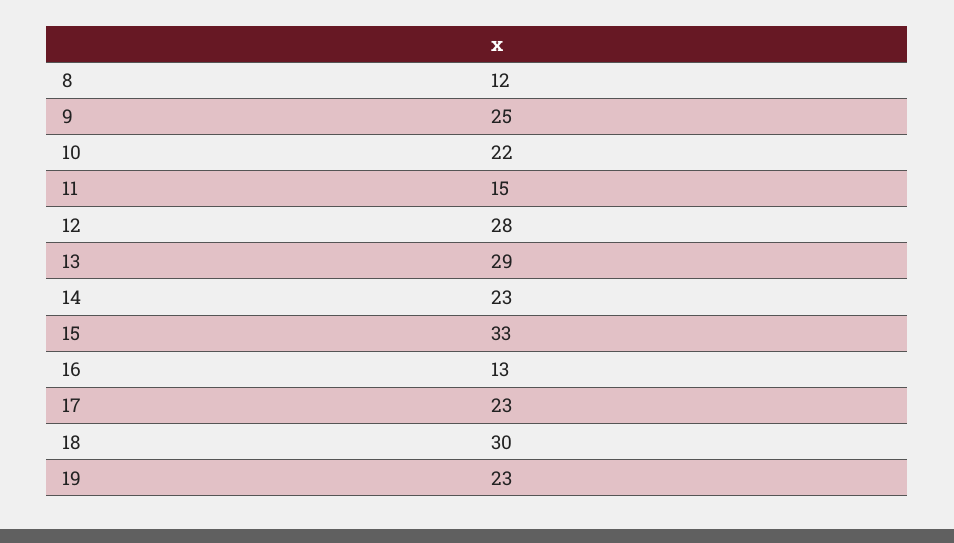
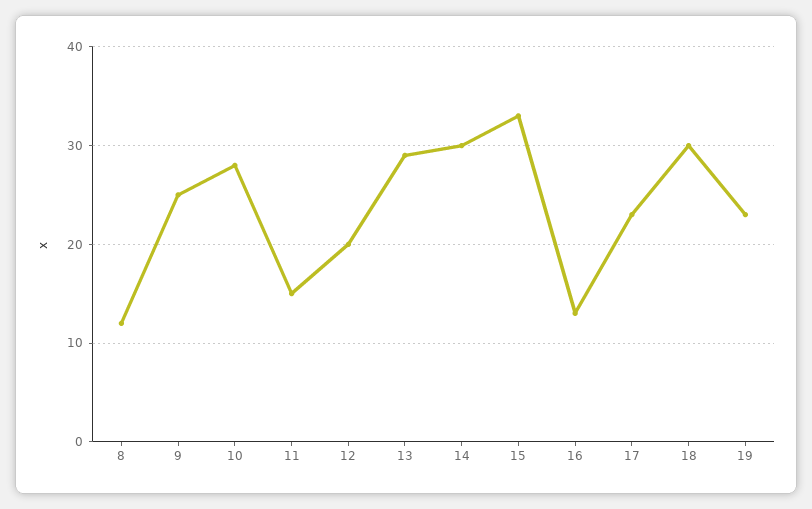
  {
    "8": 12,
    "9": 25,
-   "10": 22,
+   "10": 28,
    "11": 15,
-   "12": 28,
+   "12": 20,
    "13": 29,
-   "14": 23,
+   "14": 30,
    "15": 33,
    "16": 13,
    "17": 23,
    "18": 30,
    "19": 23
  }

